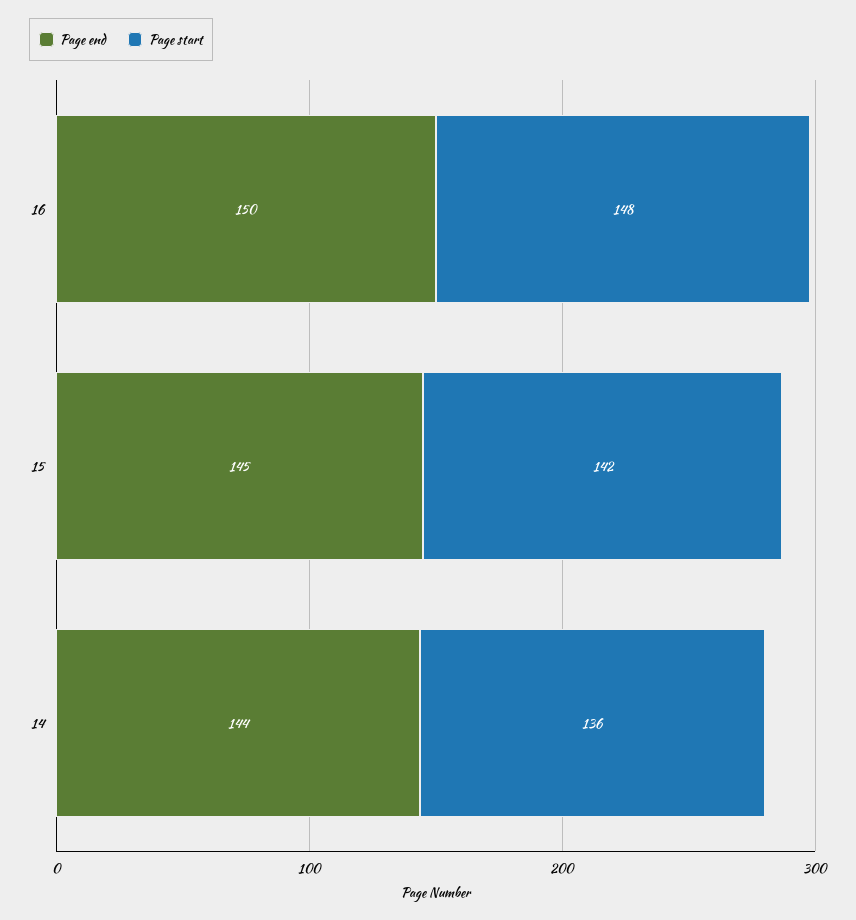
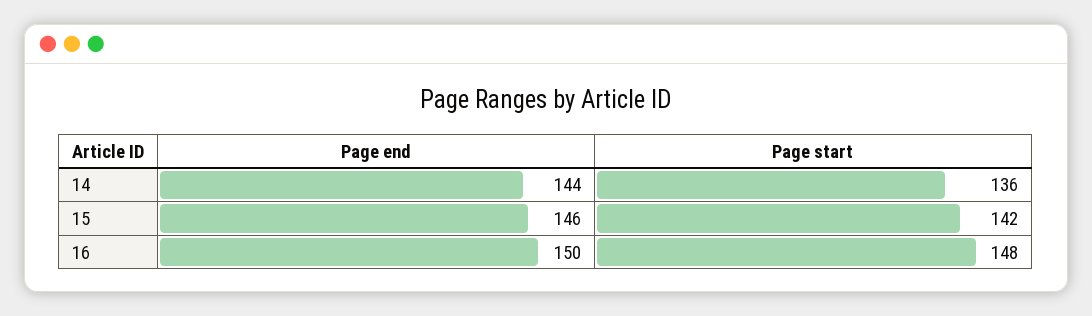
  {
    "Page end": {
      "16": 150,
-     "15": 145,
+     "15": 146,
      "14": 144
    },
    "Page start": {
      "16": 148,
      "15": 142,
      "14": 136
    }
  }

